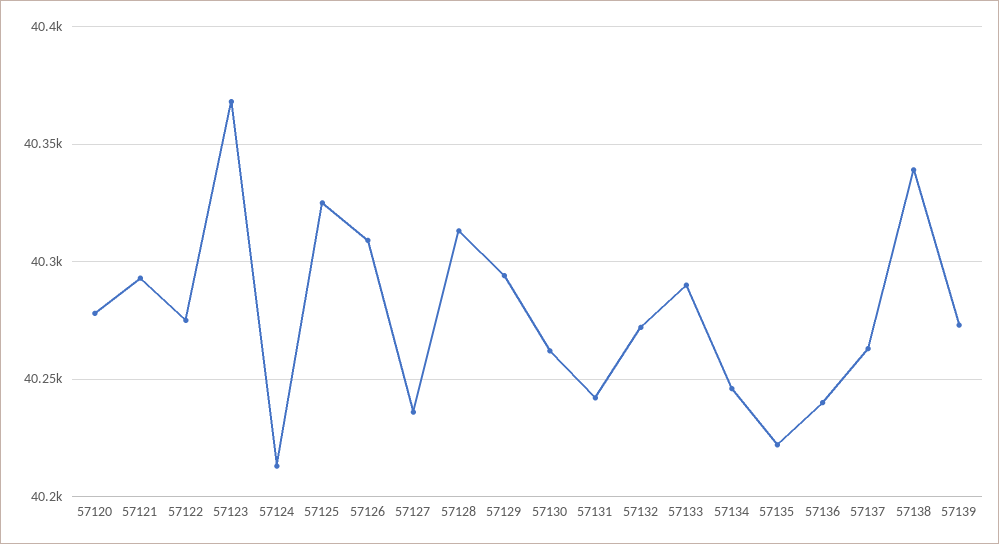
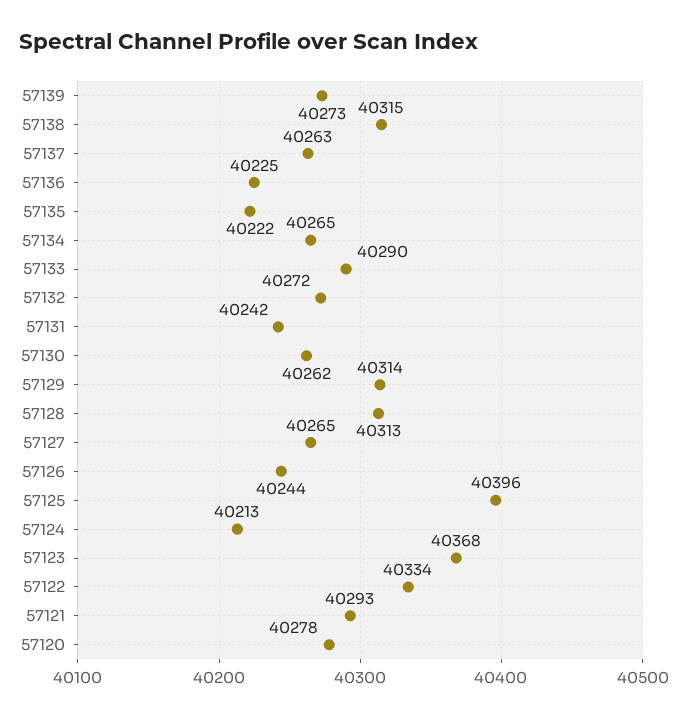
  {
    "57120": 40278,
    "57121": 40293,
-   "57122": 40275,
+   "57122": 40334,
    "57123": 40368,
    "57124": 40213,
-   "57125": 40325,
+   "57125": 40396,
-   "57126": 40310,
+   "57126": 40244,
-   "57127": 40235,
+   "57127": 40265,
    "57128": 40313,
-   "57129": 40295,
+   "57129": 40314,
    "57130": 40262,
    "57131": 40242,
    "57132": 40272,
    "57133": 40290,
-   "57134": 40245,
+   "57134": 40265,
    "57135": 40222,
-   "57136": 40240,
+   "57136": 40225,
    "57137": 40263,
-   "57138": 40340,
+   "57138": 40315,
    "57139": 40273
  }

